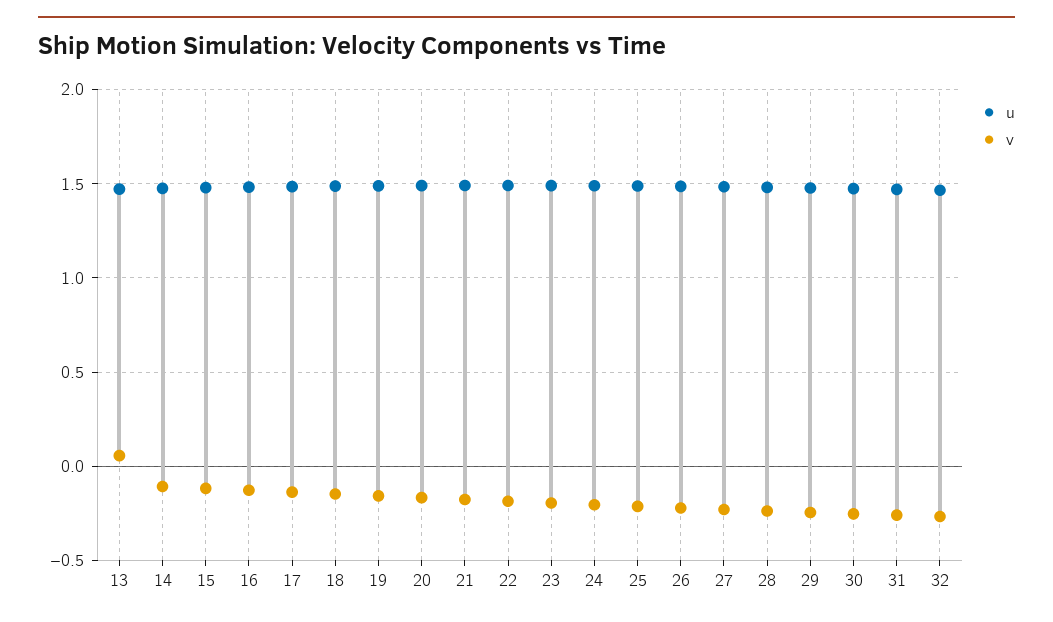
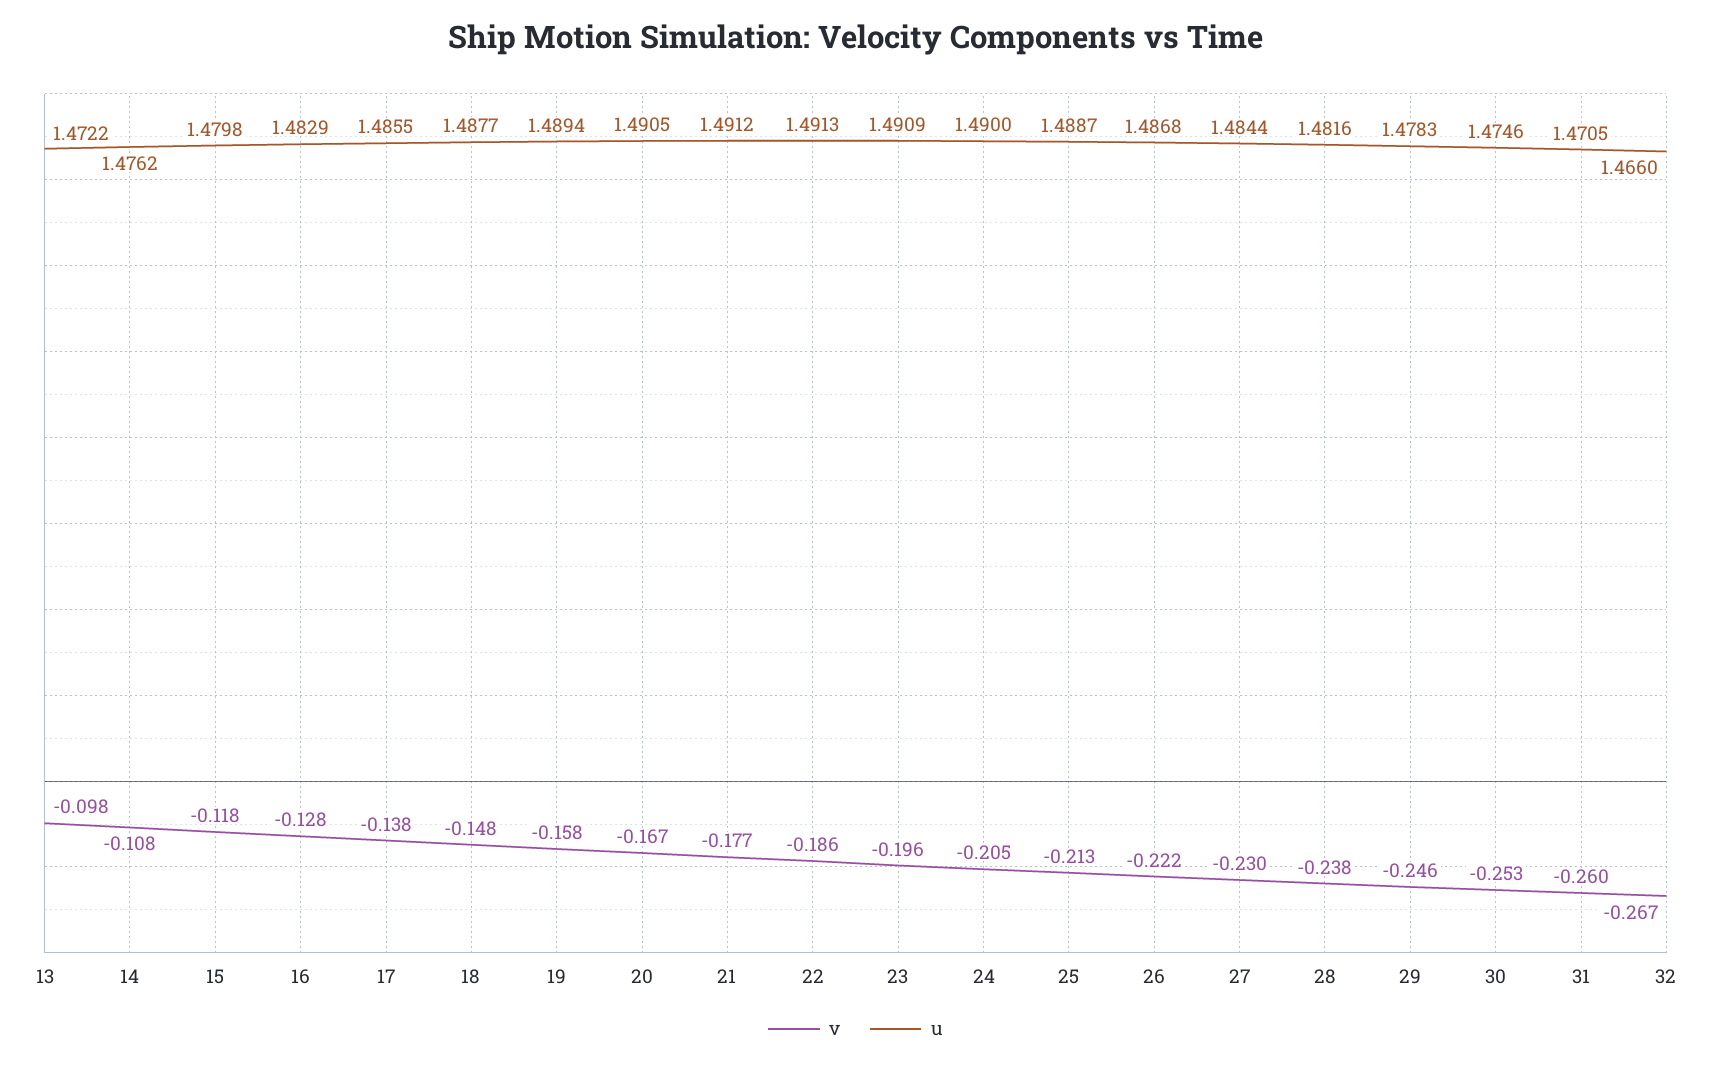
  {
    "u": {
      "13": 1.4722,
      "14": 1.4762,
      "15": 1.4798,
      "16": 1.4829,
      "17": 1.4855,
      "18": 1.4877,
      "19": 1.4894,
      "20": 1.4905,
      "21": 1.4912,
      "22": 1.4913,
      "23": 1.4909,
      "24": 1.49,
      "25": 1.4887,
      "26": 1.4868,
      "27": 1.4844,
      "28": 1.4816,
      "29": 1.4783,
      "30": 1.4746,
      "31": 1.4705,
      "32": 1.466
    },
    "v": {
-     "13": 0.05,
+     "13": -0.098,
      "14": -0.108,
      "15": -0.118,
      "16": -0.128,
      "17": -0.138,
      "18": -0.148,
      "19": -0.158,
      "20": -0.167,
      "21": -0.177,
      "22": -0.186,
      "23": -0.196,
      "24": -0.205,
      "25": -0.213,
      "26": -0.222,
      "27": -0.23,
      "28": -0.238,
      "29": -0.246,
      "30": -0.253,
      "31": -0.26,
      "32": -0.267
    }
  }

